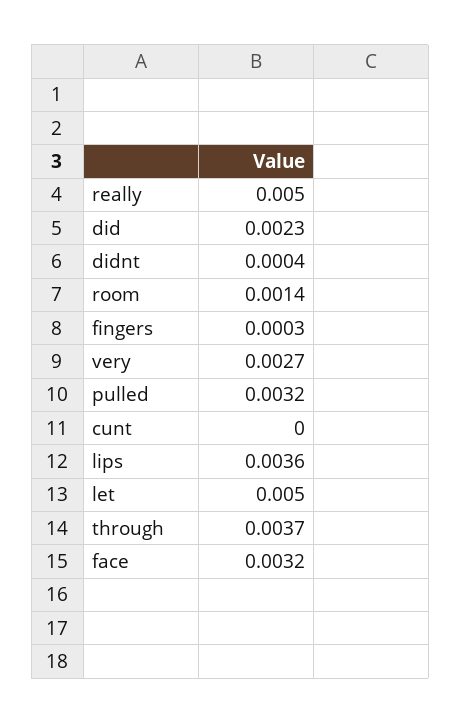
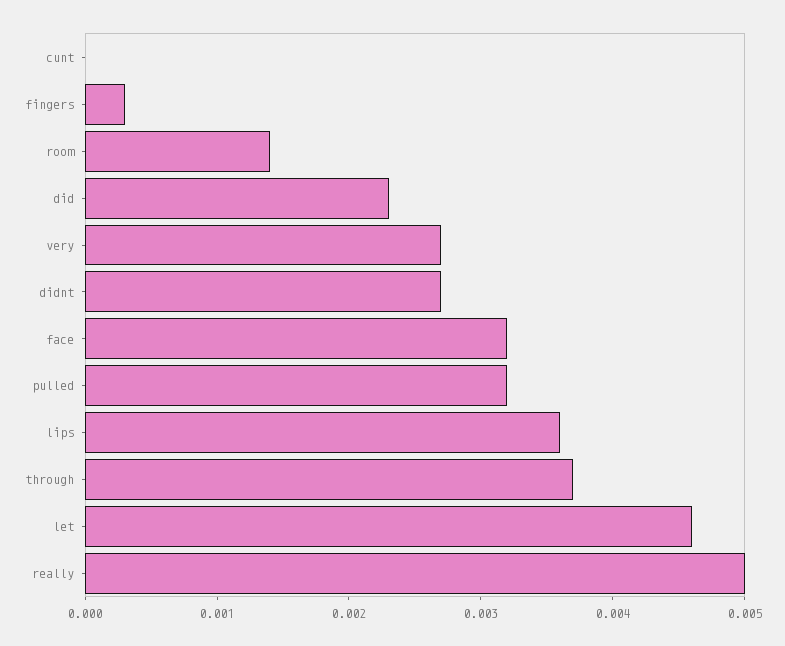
  {
    "really": 0.005,
    "did": 0.0023,
-   "didnt": 0.0004,
+   "didnt": 0.0027,
    "room": 0.0014,
    "fingers": 0.0003,
    "very": 0.0027,
    "pulled": 0.0032,
    "cunt": 0,
    "lips": 0.0036,
-   "let": 0.005,
+   "let": 0.0046,
    "through": 0.0037,
    "face": 0.0032
  }

